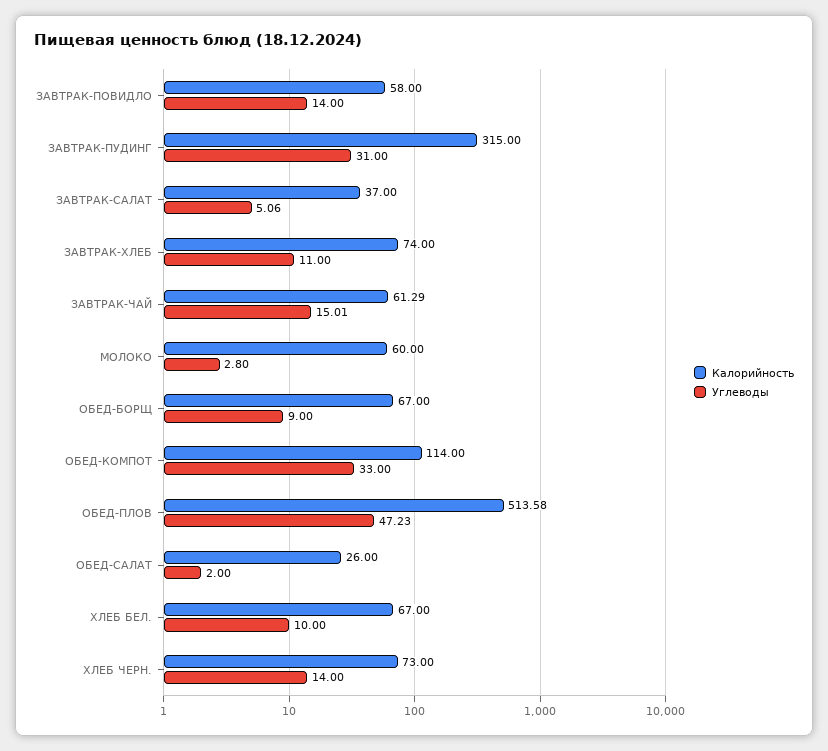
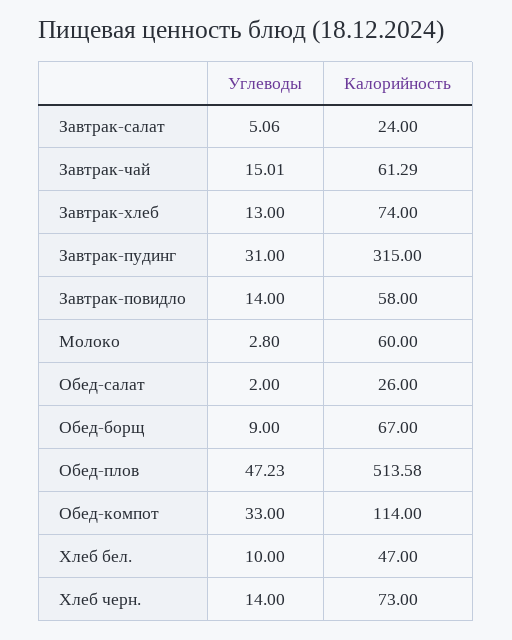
  {
    "Калорийность": {
      "ЗАВТРАК-ПОВИДЛО": 58,
      "ЗАВТРАК-ПУДИНГ": 315,
-     "ЗАВТРАК-САЛАТ": 37,
+     "ЗАВТРАК-САЛАТ": 24,
      "ЗАВТРАК-ХЛЕБ": 74,
      "ЗАВТРАК-ЧАЙ": 61.29,
      "МОЛОКО": 60,
      "ОБЕД-БОРЩ": 67,
      "ОБЕД-КОМПОТ": 114,
      "ОБЕД-ПЛОВ": 513.58,
      "ОБЕД-САЛАТ": 26,
-     "ХЛЕБ БЕЛ.": 67,
+     "ХЛЕБ БЕЛ.": 47,
      "ХЛЕБ ЧЕРН.": 73
    },
    "Углеводы": {
      "ЗАВТРАК-ПОВИДЛО": 14,
      "ЗАВТРАК-ПУДИНГ": 31,
      "ЗАВТРАК-САЛАТ": 5.06,
-     "ЗАВТРАК-ХЛЕБ": 11,
+     "ЗАВТРАК-ХЛЕБ": 13,
      "ЗАВТРАК-ЧАЙ": 15.01,
      "МОЛОКО": 2.8,
      "ОБЕД-БОРЩ": 9,
      "ОБЕД-КОМПОТ": 33,
      "ОБЕД-ПЛОВ": 47.23,
      "ОБЕД-САЛАТ": 2,
      "ХЛЕБ БЕЛ.": 10,
      "ХЛЕБ ЧЕРН.": 14
    }
  }

